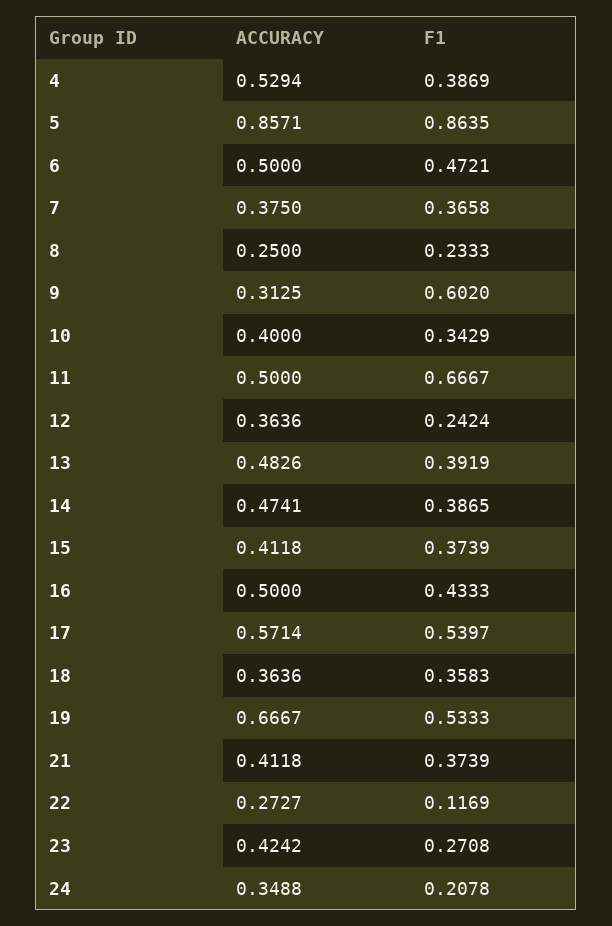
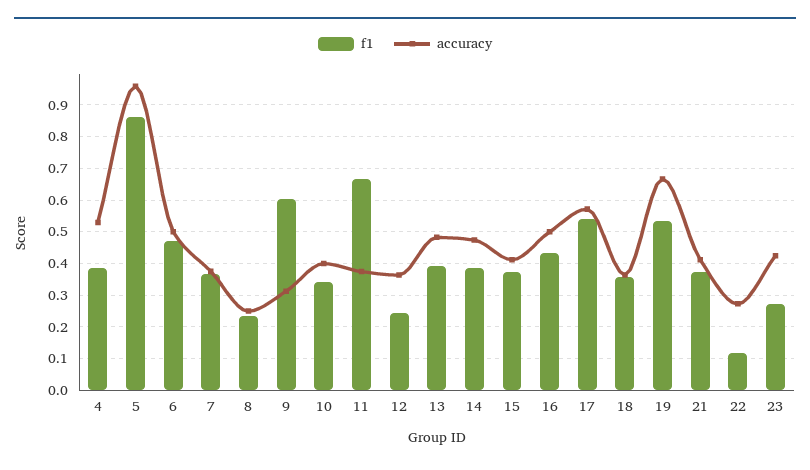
  {
    "ACCURACY": {
      "4": 0.5294,
-     "5": 0.8571,
+     "5": 0.96,
      "6": 0.5,
      "7": 0.375,
      "8": 0.25,
      "9": 0.3125,
      "10": 0.4,
-     "11": 0.5,
+     "11": 0.38,
      "12": 0.3636,
      "13": 0.4826,
      "14": 0.4741,
      "15": 0.4118,
      "16": 0.5,
      "17": 0.5714,
      "18": 0.3636,
      "19": 0.6667,
      "21": 0.4118,
      "22": 0.2727,
-     "23": 0.4242,
+     "23": 0.4242
-     "24": 0.3488
    },
    "F1": {
      "4": 0.3869,
      "5": 0.8635,
      "6": 0.4721,
      "7": 0.3658,
      "8": 0.2333,
      "9": 0.602,
      "10": 0.3429,
      "11": 0.6667,
      "12": 0.2424,
      "13": 0.3919,
      "14": 0.3865,
      "15": 0.3739,
      "16": 0.4333,
      "17": 0.5397,
      "18": 0.3583,
      "19": 0.5333,
      "21": 0.3739,
      "22": 0.1169,
-     "23": 0.2708,
+     "23": 0.2708
-     "24": 0.2078
    }
  }

